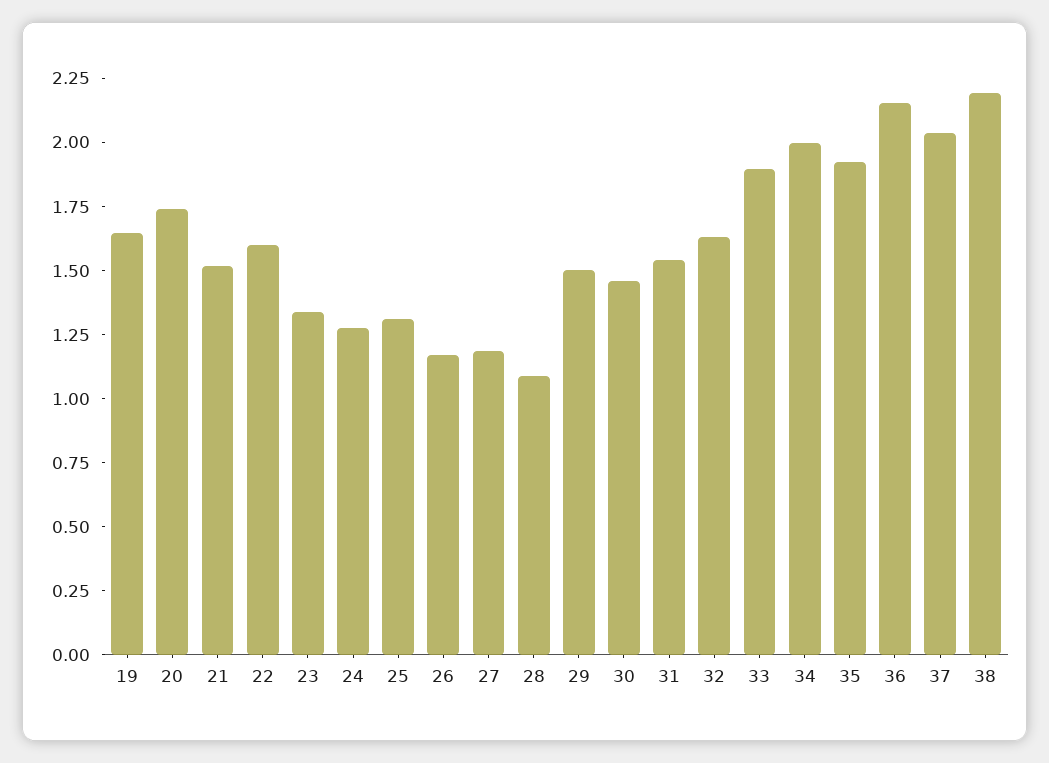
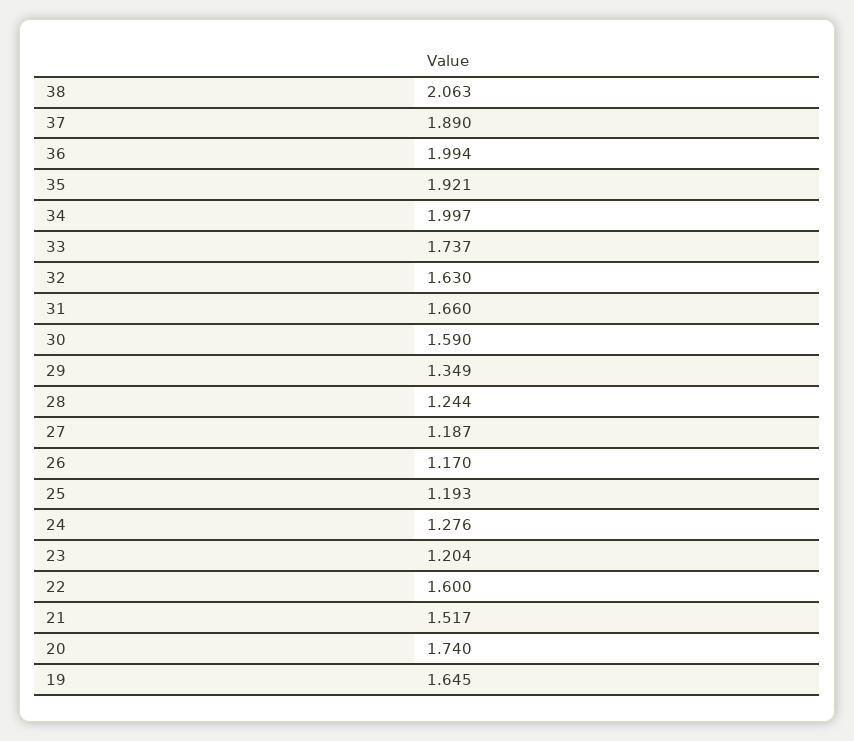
  {
    "19": 1.645,
    "20": 1.74,
    "21": 1.517,
    "22": 1.6,
-   "23": 1.35,
+   "23": 1.204,
    "24": 1.276,
-   "25": 1.3,
+   "25": 1.193,
    "26": 1.17,
    "27": 1.187,
-   "28": 1.1,
+   "28": 1.244,
-   "29": 1.5,
+   "29": 1.349,
-   "30": 1.45,
+   "30": 1.59,
-   "31": 1.55,
+   "31": 1.66,
    "32": 1.63,
-   "33": 1.9,
+   "33": 1.737,
    "34": 1.997,
    "35": 1.921,
-   "36": 2.15,
+   "36": 1.994,
-   "37": 2.05,
+   "37": 1.89,
-   "38": 2.2
+   "38": 2.063
  }

